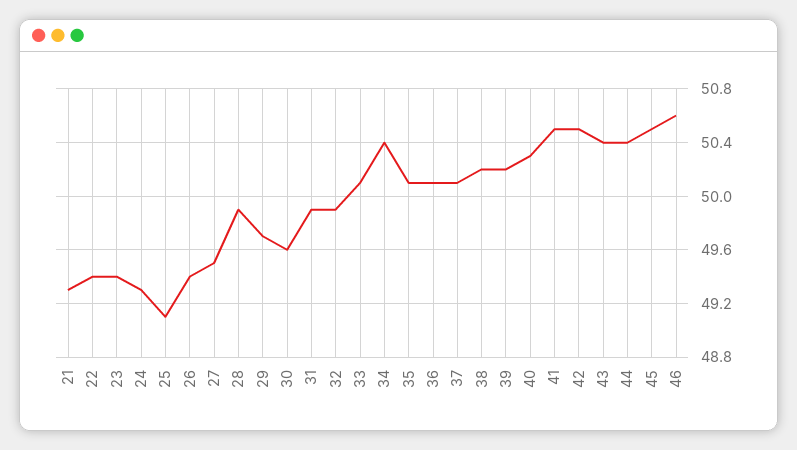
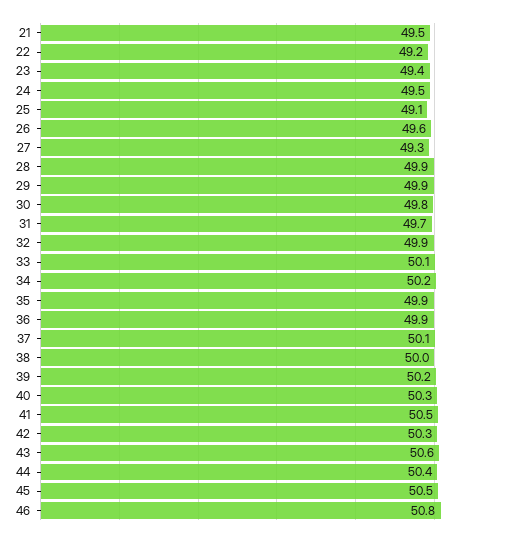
  {
-   "21": 49.3,
+   "21": 49.5,
-   "22": 49.4,
+   "22": 49.2,
    "23": 49.4,
-   "24": 49.3,
+   "24": 49.5,
    "25": 49.1,
-   "26": 49.4,
+   "26": 49.6,
-   "27": 49.5,
+   "27": 49.3,
    "28": 49.9,
-   "29": 49.7,
+   "29": 49.9,
-   "30": 49.6,
+   "30": 49.8,
-   "31": 49.9,
+   "31": 49.7,
    "32": 49.9,
    "33": 50.1,
-   "34": 50.4,
+   "34": 50.2,
-   "35": 50.1,
+   "35": 49.9,
-   "36": 50.1,
+   "36": 49.9,
    "37": 50.1,
-   "38": 50.2,
+   "38": 50,
    "39": 50.2,
    "40": 50.3,
    "41": 50.5,
-   "42": 50.5,
+   "42": 50.3,
-   "43": 50.4,
+   "43": 50.6,
    "44": 50.4,
    "45": 50.5,
-   "46": 50.6
+   "46": 50.8
  }

